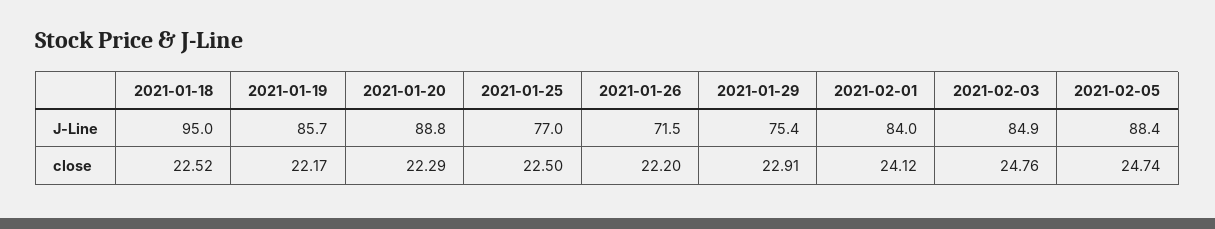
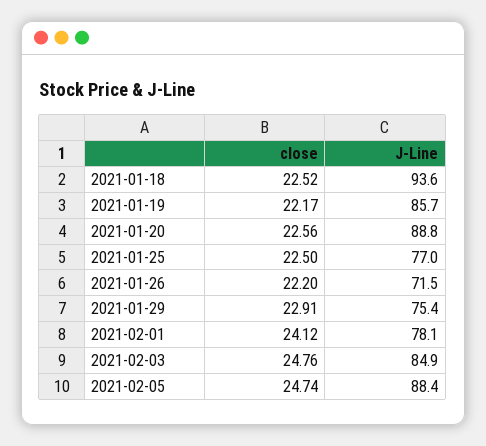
  {
    "2021-01-18": {
-     "J-Line": 95,
+     "J-Line": 93.6,
      "close": 22.52
    },
    "2021-01-19": {
      "J-Line": 85.7,
      "close": 22.17
    },
    "2021-01-20": {
      "J-Line": 88.8,
-     "close": 22.29
+     "close": 22.56
    },
    "2021-01-25": {
      "J-Line": 77,
      "close": 22.5
    },
    "2021-01-26": {
      "J-Line": 71.5,
      "close": 22.2
    },
    "2021-01-29": {
      "J-Line": 75.4,
      "close": 22.91
    },
    "2021-02-01": {
-     "J-Line": 84,
+     "J-Line": 78.1,
      "close": 24.12
    },
    "2021-02-03": {
      "J-Line": 84.9,
      "close": 24.76
    },
    "2021-02-05": {
      "J-Line": 88.4,
      "close": 24.74
    }
  }

